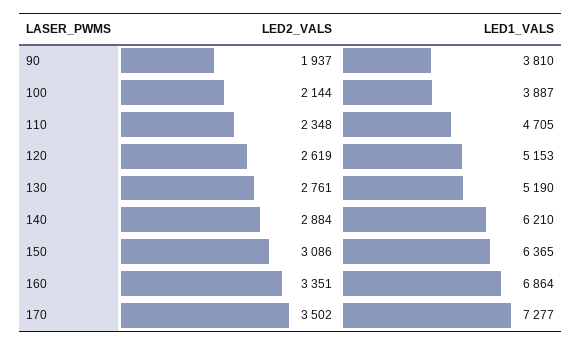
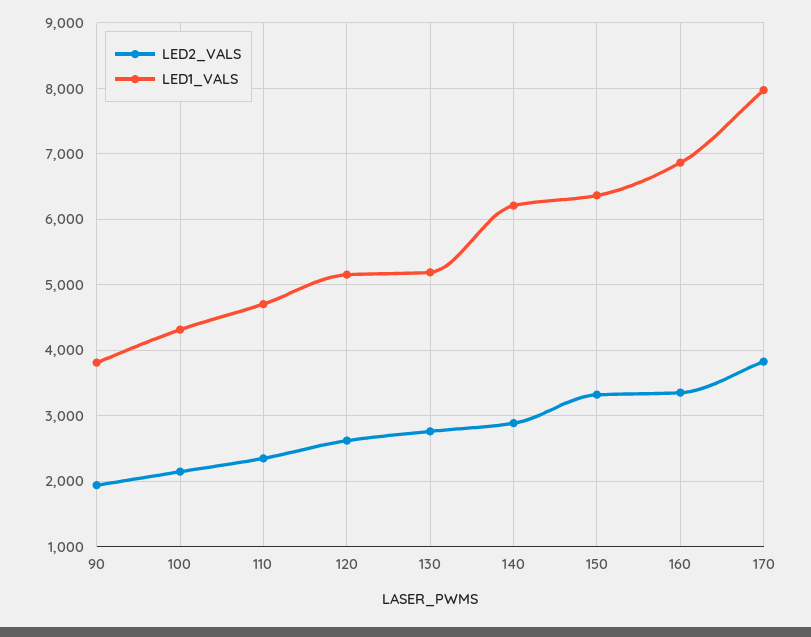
  {
    "LED2_VALS": {
      "90": 1937,
      "100": 2144,
      "110": 2348,
      "120": 2619,
      "130": 2761,
      "140": 2884,
-     "150": 3086,
+     "150": 3300,
      "160": 3351,
-     "170": 3502
+     "170": 3800
    },
    "LED1_VALS": {
      "90": 3810,
-     "100": 3887,
+     "100": 4300,
      "110": 4705,
      "120": 5153,
      "130": 5190,
      "140": 6210,
      "150": 6365,
      "160": 6864,
-     "170": 7277
+     "170": 8000
    }
  }

